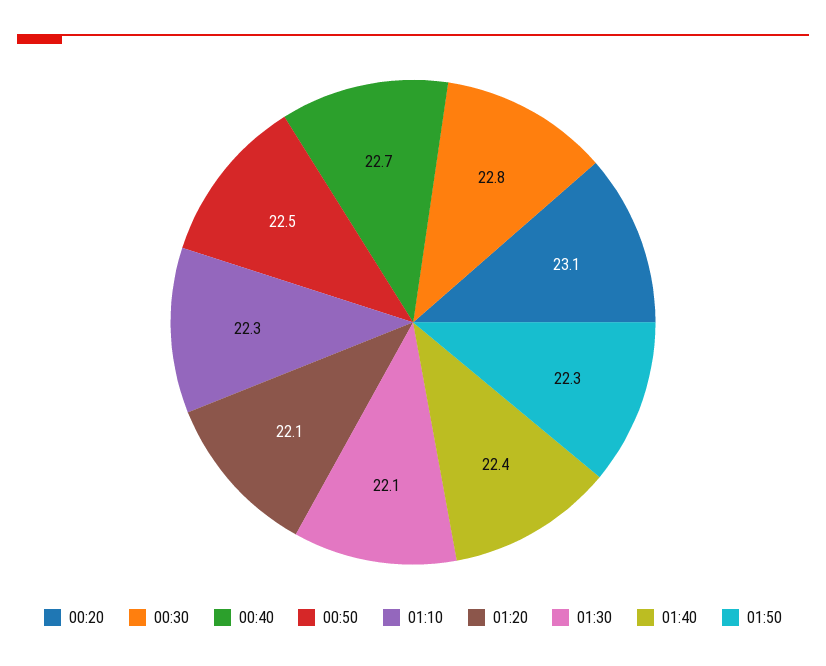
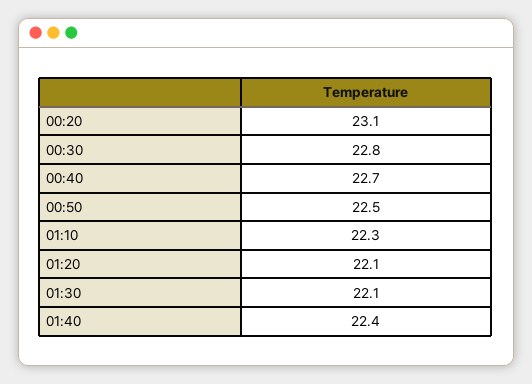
  {
    "00:20": 23.1,
    "00:30": 22.8,
    "00:40": 22.7,
    "00:50": 22.5,
    "01:10": 22.3,
    "01:20": 22.1,
    "01:30": 22.1,
-   "01:40": 22.4,
+   "01:40": 22.4
-   "01:50": 22.3
  }

